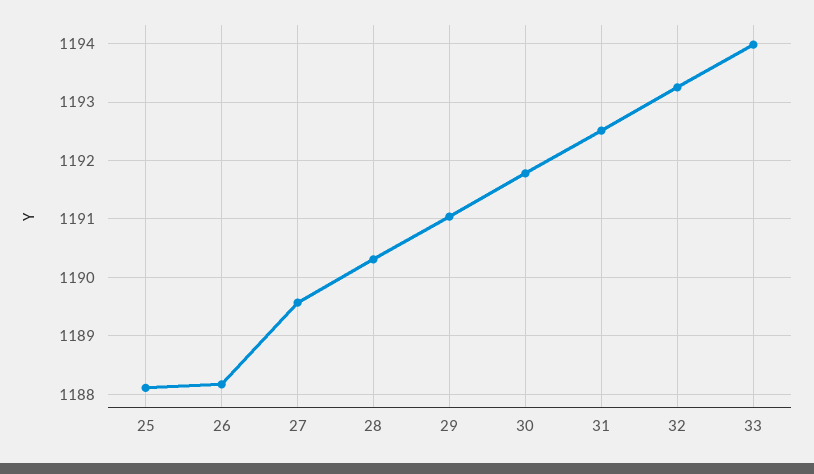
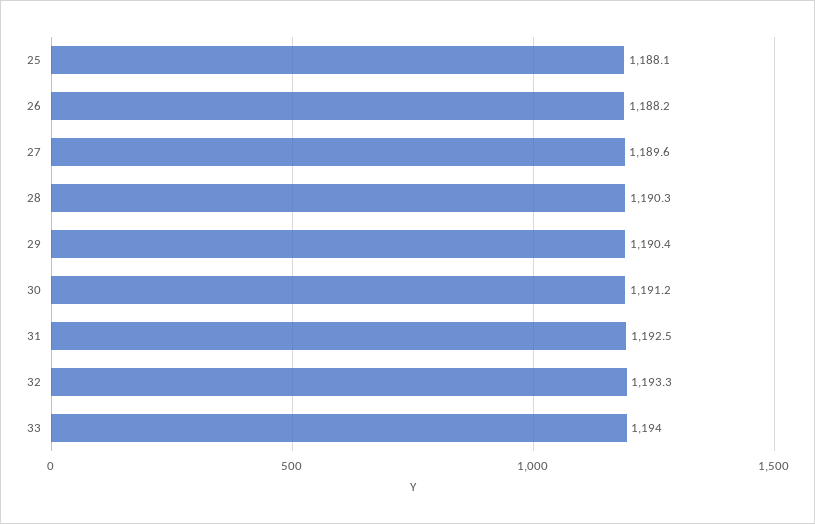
  {
    "25": 1188.1,
    "26": 1188.2,
    "27": 1189.6,
    "28": 1190.3,
-   "29": 1191,
+   "29": 1190.4,
-   "30": 1191.8,
+   "30": 1191.2,
    "31": 1192.5,
    "32": 1193.3,
    "33": 1194
  }

